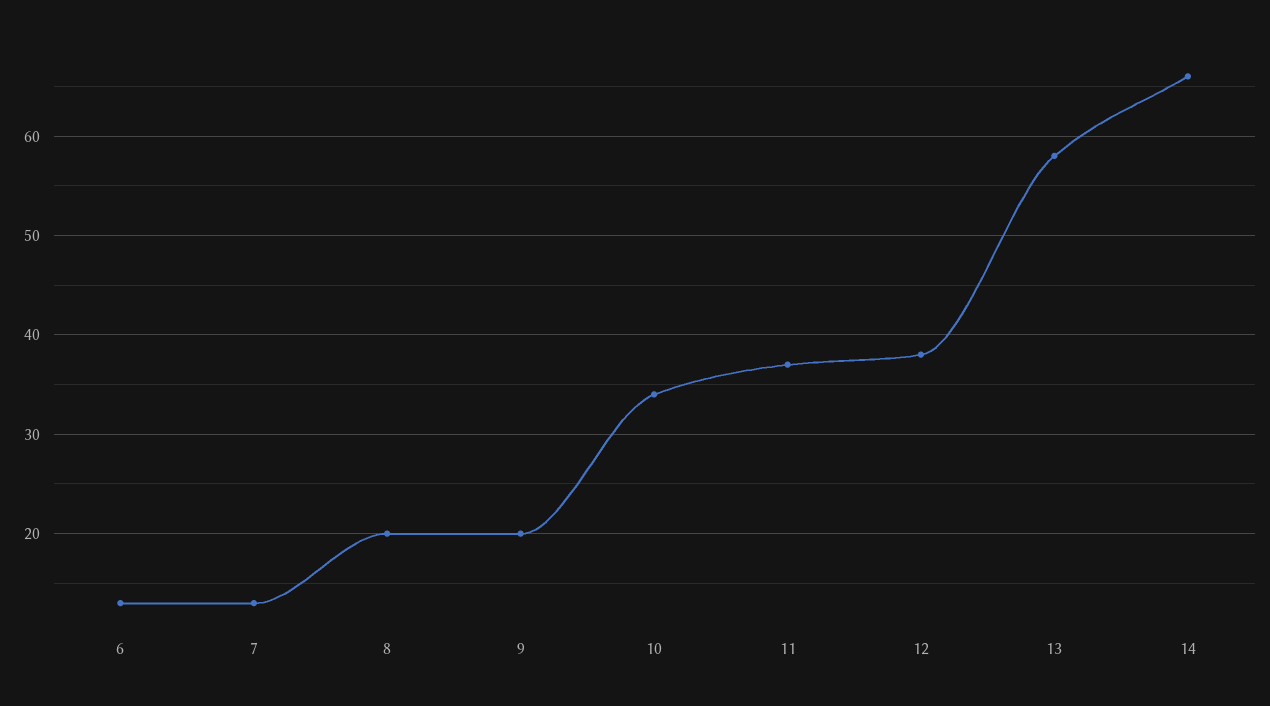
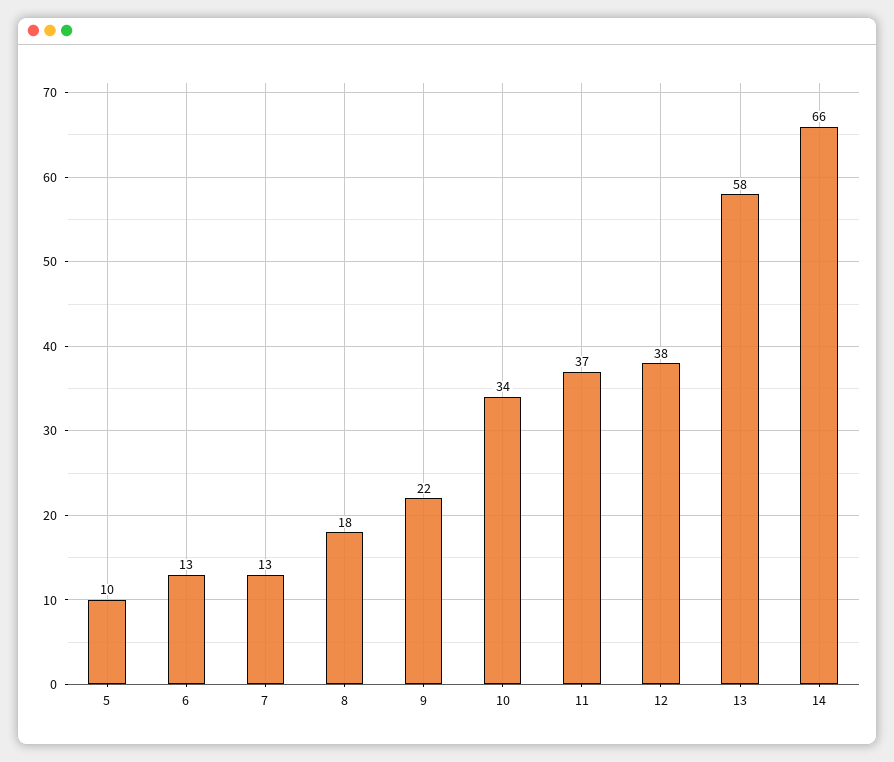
  {
    "6": 13,
    "7": 13,
-   "8": 20,
+   "8": 18,
-   "9": 20,
+   "9": 22,
    "10": 34,
    "11": 37,
    "12": 38,
    "13": 58,
-   "14": 66
+   "14": 66,
+   "5": 10
  }

